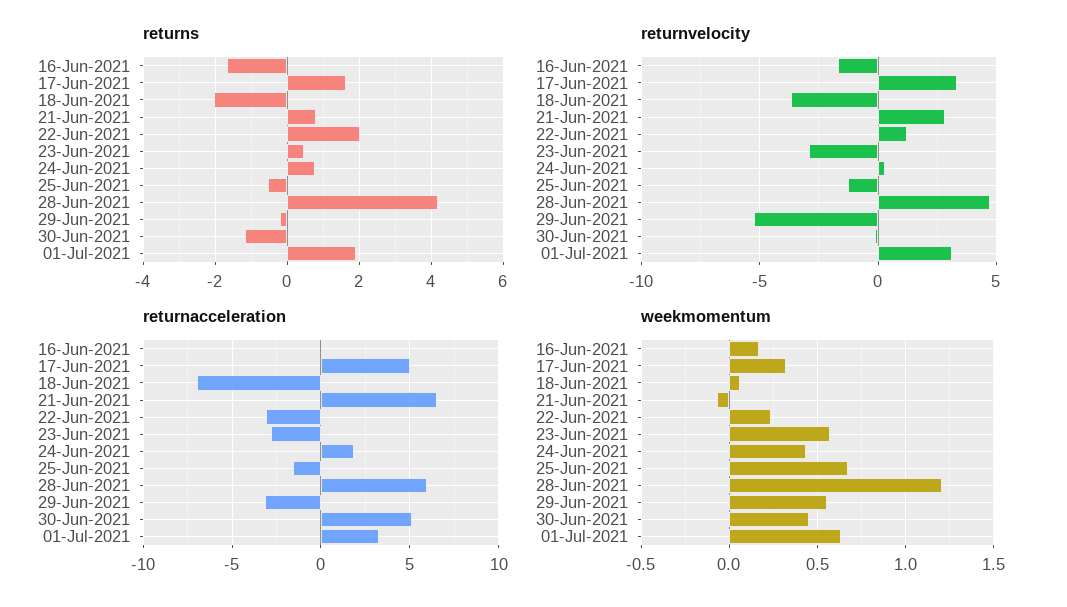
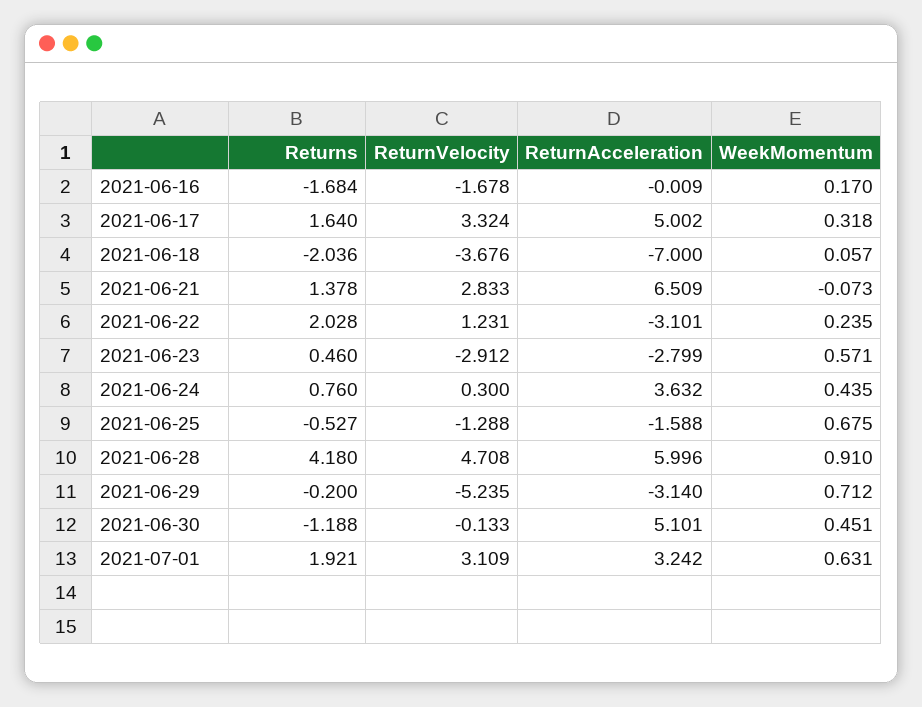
  {
    "returns": {
      "16-Jun-2021": -1.684,
      "17-Jun-2021": 1.64,
      "18-Jun-2021": -2.036,
-     "21-Jun-2021": 0.8,
+     "21-Jun-2021": 1.378,
      "22-Jun-2021": 2.028,
      "23-Jun-2021": 0.46,
      "24-Jun-2021": 0.76,
      "25-Jun-2021": -0.527,
      "28-Jun-2021": 4.18,
      "29-Jun-2021": -0.2,
      "30-Jun-2021": -1.188,
      "01-Jul-2021": 1.921
    },
    "returnvelocity": {
      "16-Jun-2021": -1.678,
      "17-Jun-2021": 3.324,
      "18-Jun-2021": -3.676,
      "21-Jun-2021": 2.833,
      "22-Jun-2021": 1.231,
      "23-Jun-2021": -2.912,
      "24-Jun-2021": 0.3,
      "25-Jun-2021": -1.288,
      "28-Jun-2021": 4.708,
      "29-Jun-2021": -5.235,
      "30-Jun-2021": -0.133,
      "01-Jul-2021": 3.109
    },
    "returnacceleration": {
      "16-Jun-2021": -0.009,
      "17-Jun-2021": 5.002,
      "18-Jun-2021": -7,
      "21-Jun-2021": 6.509,
      "22-Jun-2021": -3.101,
      "23-Jun-2021": -2.799,
-     "24-Jun-2021": 2,
+     "24-Jun-2021": 3.632,
      "25-Jun-2021": -1.588,
      "28-Jun-2021": 5.996,
      "29-Jun-2021": -3.14,
      "30-Jun-2021": 5.101,
      "01-Jul-2021": 3.242
    },
    "weekmomentum": {
      "16-Jun-2021": 0.17,
      "17-Jun-2021": 0.318,
      "18-Jun-2021": 0.057,
      "21-Jun-2021": -0.073,
      "22-Jun-2021": 0.235,
      "23-Jun-2021": 0.571,
      "24-Jun-2021": 0.435,
      "25-Jun-2021": 0.675,
-     "28-Jun-2021": 1.2,
+     "28-Jun-2021": 0.91,
-     "29-Jun-2021": 0.55,
+     "29-Jun-2021": 0.712,
      "30-Jun-2021": 0.451,
      "01-Jul-2021": 0.631
    }
  }

